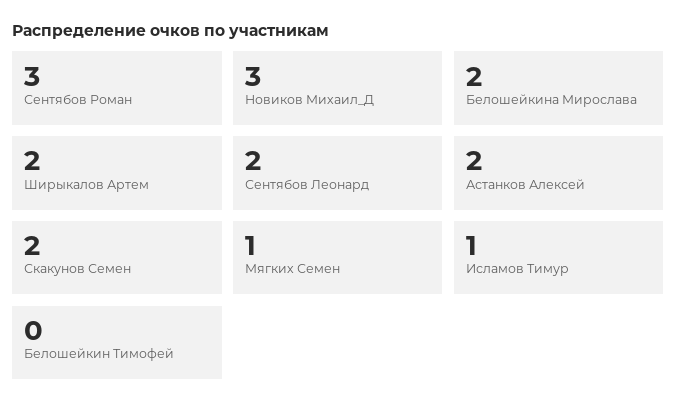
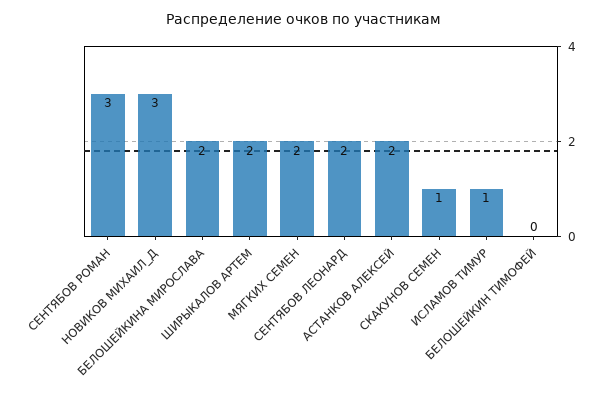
  {
    "Сентябов Роман": 3,
    "Новиков Михаил_Д": 3,
    "Белошейкина Мирослава": 2,
    "Ширыкалов Артем": 2,
    "Сентябов Леонард": 2,
    "Астанков Алексей": 2,
-   "Скакунов Семен": 2,
+   "Скакунов Семен": 1,
-   "Мягких Семен": 1,
+   "Мягких Семен": 2,
    "Исламов Тимур": 1,
    "Белошейкин Тимофей": 0
  }

